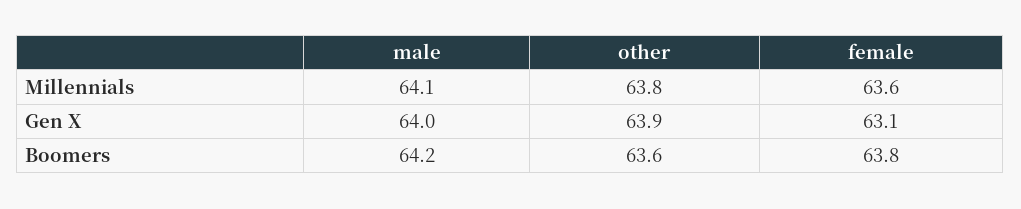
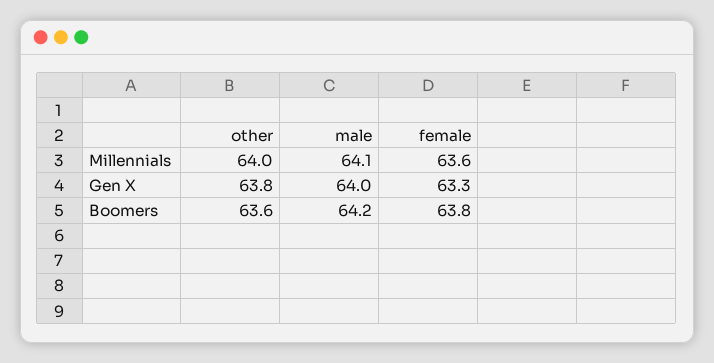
  {
    "male": {
      "Millennials": 64.1,
      "Gen X": 64,
      "Boomers": 64.2
    },
    "other": {
-     "Millennials": 63.8,
+     "Millennials": 64,
-     "Gen X": 63.9,
+     "Gen X": 63.8,
      "Boomers": 63.6
    },
    "female": {
      "Millennials": 63.6,
-     "Gen X": 63.1,
+     "Gen X": 63.3,
      "Boomers": 63.8
    }
  }

